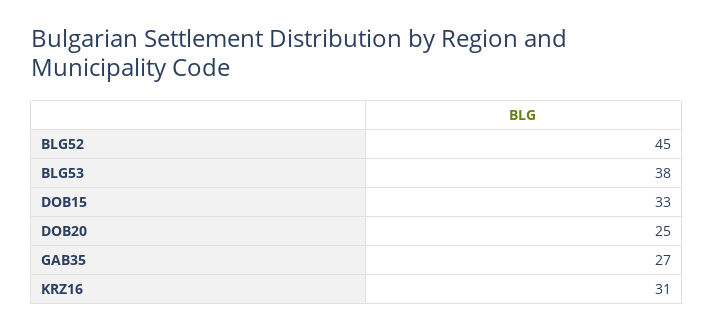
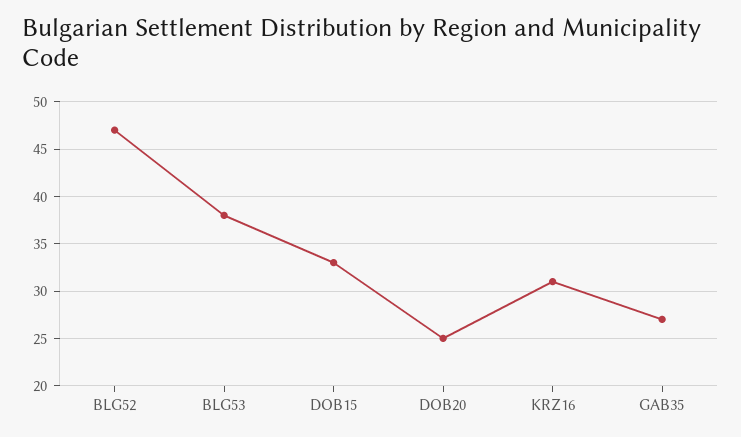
  {
-   "BLG52": 45,
+   "BLG52": 47,
    "BLG53": 38,
    "DOB15": 33,
    "DOB20": 25,
    "GAB35": 27,
    "KRZ16": 31
  }

